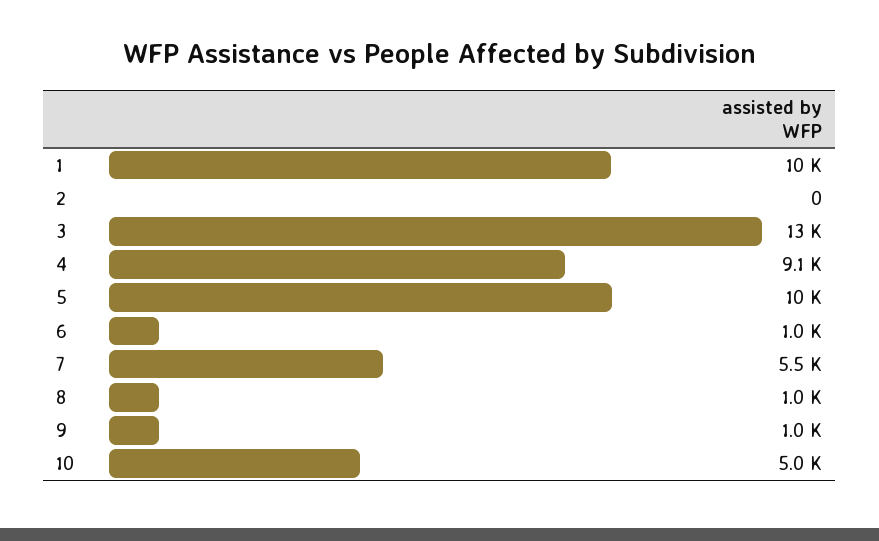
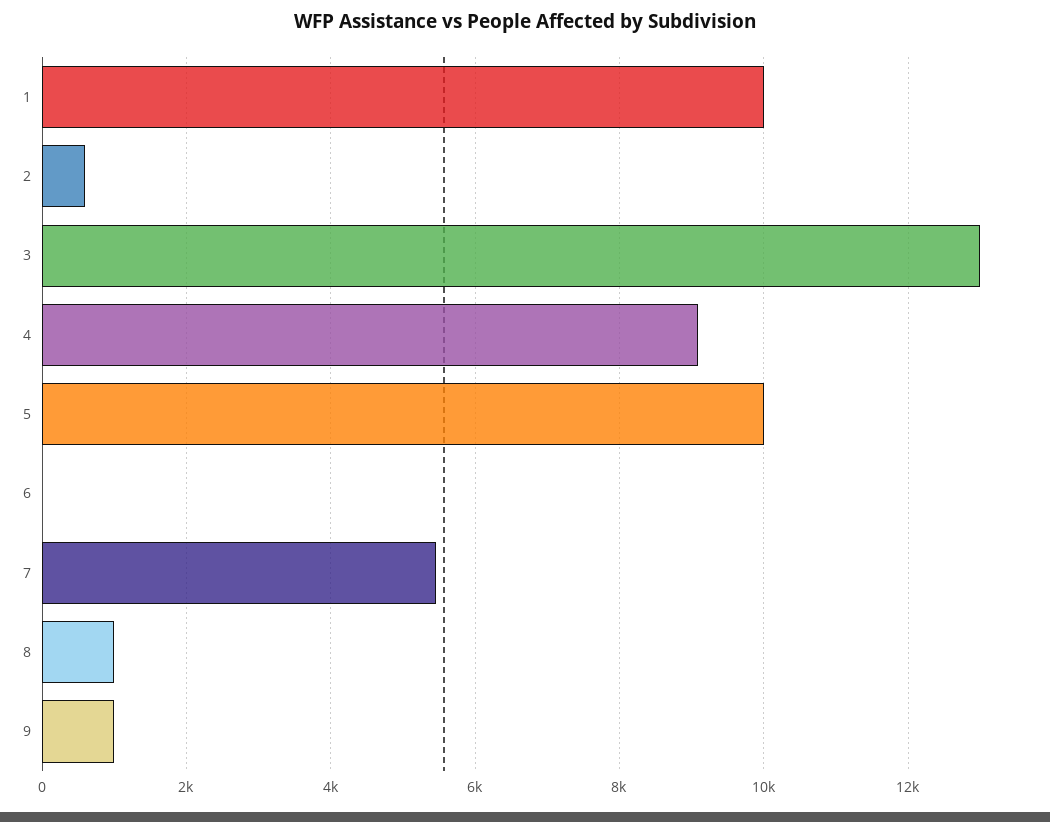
  {
    "1": 10000,
-   "2": 0,
+   "2": 600,
    "3": 13000,
    "4": 9100,
    "5": 10000,
-   "6": 1000,
+   "6": 0,
    "7": 5500,
    "8": 1000,
-   "9": 1000,
+   "9": 1000
-   "10": 5000
  }

